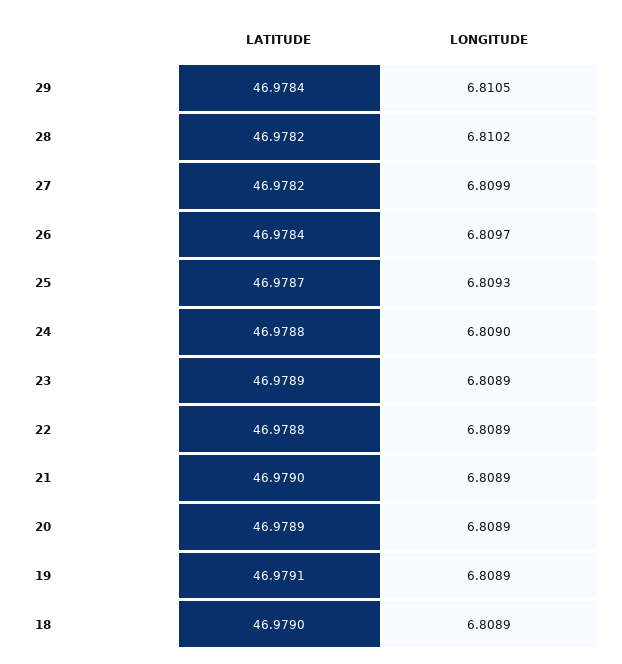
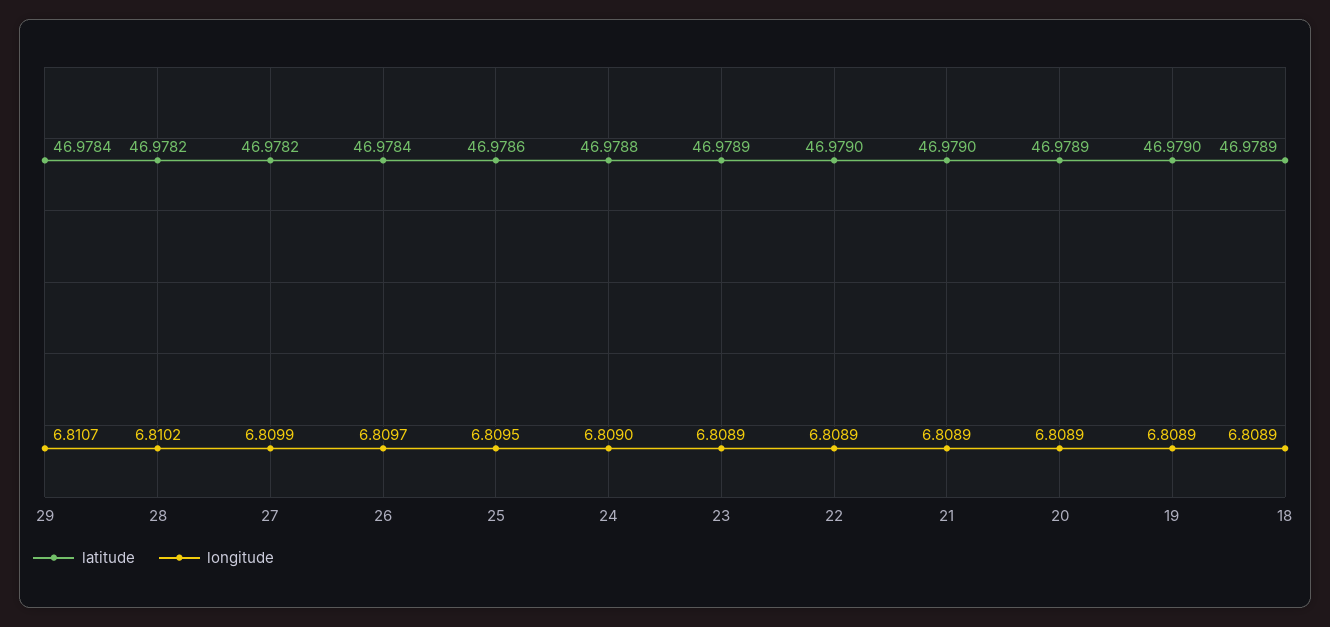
  {
    "LATITUDE": {
      "29": 46.9784,
      "28": 46.9782,
      "27": 46.9782,
      "26": 46.9784,
-     "25": 46.9787,
+     "25": 46.9786,
      "24": 46.9788,
      "23": 46.9789,
-     "22": 46.9788,
+     "22": 46.979,
      "21": 46.979,
      "20": 46.9789,
-     "19": 46.9791,
+     "19": 46.979,
-     "18": 46.979
+     "18": 46.9789
    },
    "LONGITUDE": {
-     "29": 6.8105,
+     "29": 6.8107,
      "28": 6.8102,
      "27": 6.8099,
      "26": 6.8097,
-     "25": 6.8093,
+     "25": 6.8095,
      "24": 6.809,
      "23": 6.8089,
      "22": 6.8089,
      "21": 6.8089,
      "20": 6.8089,
      "19": 6.8089,
      "18": 6.8089
    }
  }

